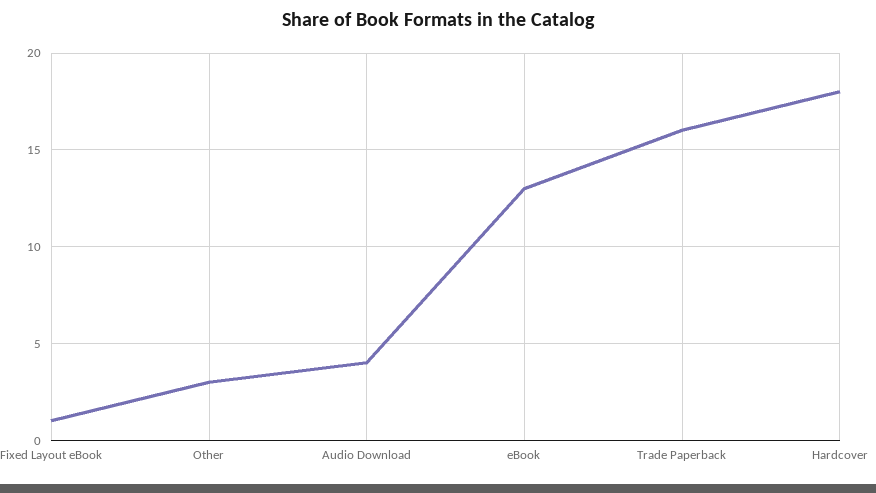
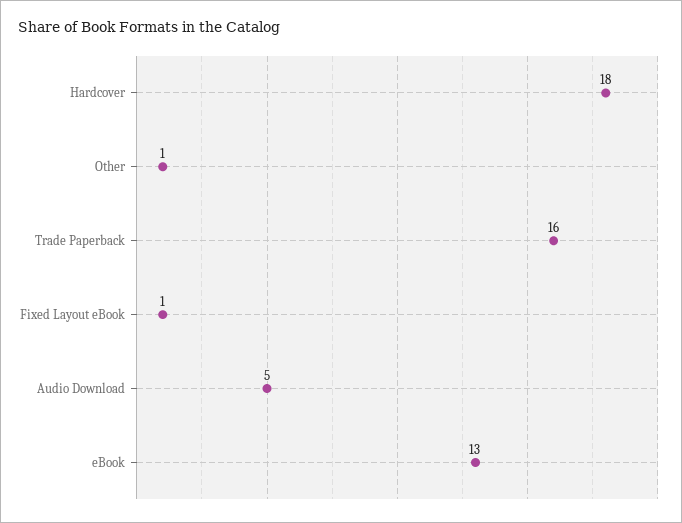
  {
    "Fixed Layout eBook": 1,
-   "Other": 3,
+   "Other": 1,
-   "Audio Download": 4,
+   "Audio Download": 5,
    "eBook": 13,
    "Trade Paperback": 16,
    "Hardcover": 18
  }

